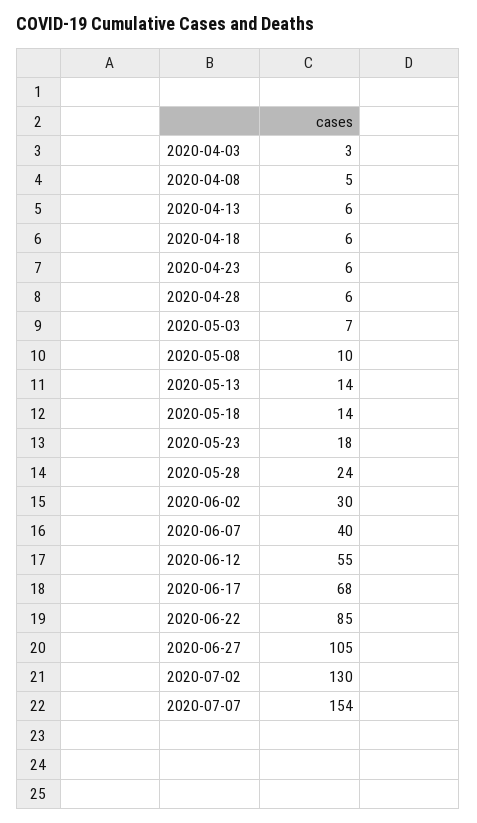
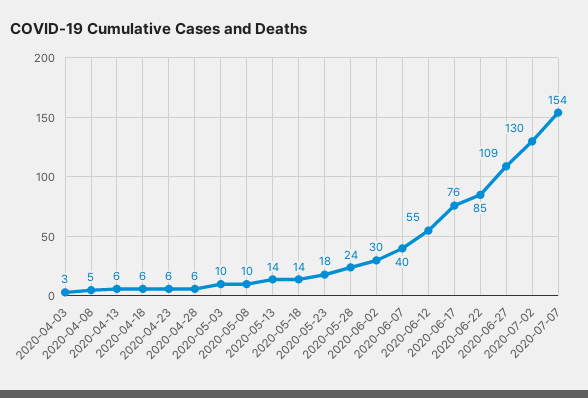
  {
    "2020-04-03": 3,
    "2020-04-08": 5,
    "2020-04-13": 6,
    "2020-04-18": 6,
    "2020-04-23": 6,
    "2020-04-28": 6,
-   "2020-05-03": 7,
+   "2020-05-03": 10,
    "2020-05-08": 10,
    "2020-05-13": 14,
    "2020-05-18": 14,
    "2020-05-23": 18,
    "2020-05-28": 24,
    "2020-06-02": 30,
    "2020-06-07": 40,
    "2020-06-12": 55,
-   "2020-06-17": 68,
+   "2020-06-17": 76,
    "2020-06-22": 85,
-   "2020-06-27": 105,
+   "2020-06-27": 109,
    "2020-07-02": 130,
    "2020-07-07": 154
  }

